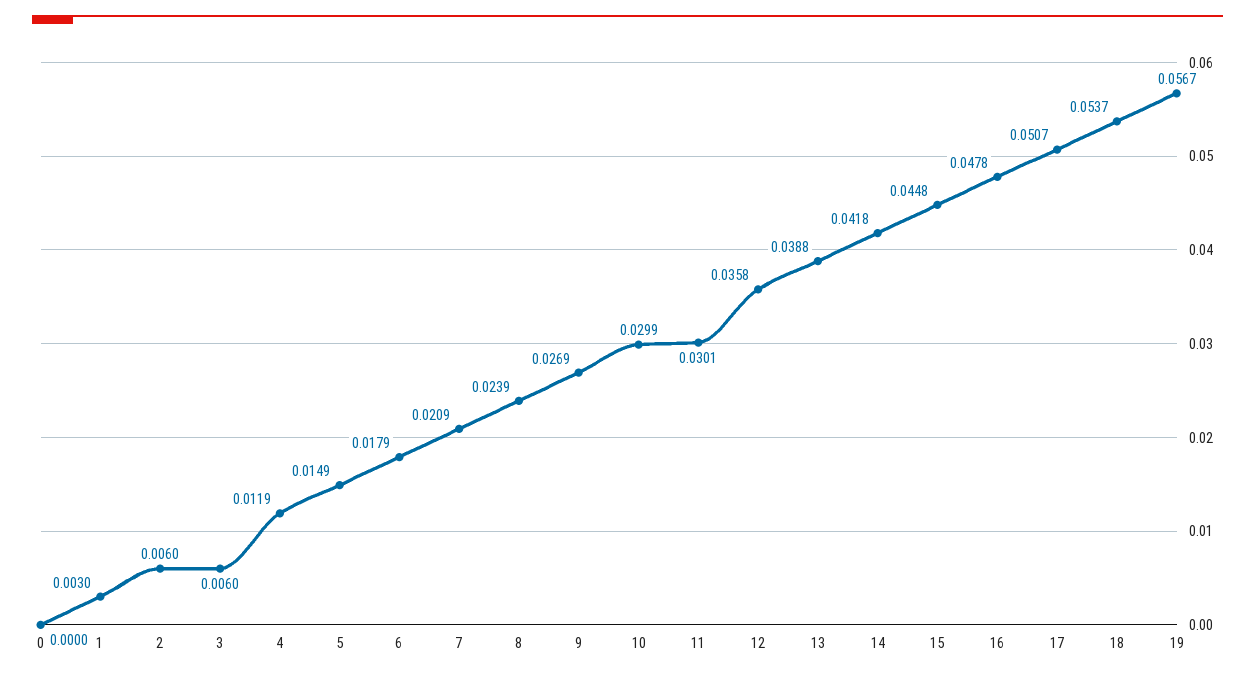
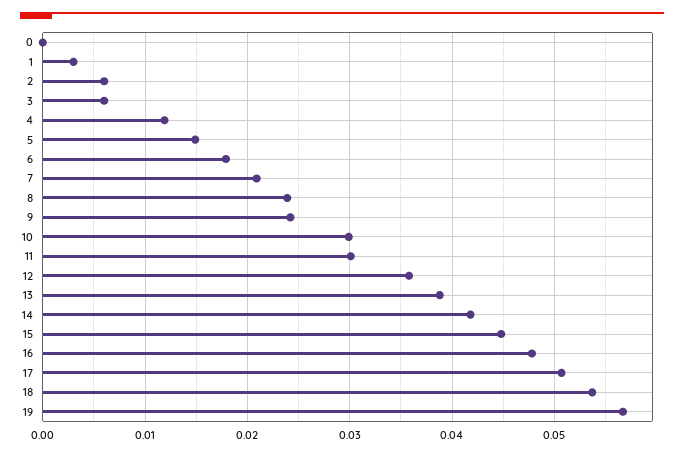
  {
    "0": 0,
    "1": 0.003,
    "2": 0.006,
    "3": 0.006,
    "4": 0.0119,
    "5": 0.0149,
    "6": 0.0179,
    "7": 0.0209,
    "8": 0.0239,
-   "9": 0.0269,
+   "9": 0.024,
    "10": 0.0299,
    "11": 0.0301,
    "12": 0.0358,
    "13": 0.0388,
    "14": 0.0418,
    "15": 0.0448,
    "16": 0.0478,
    "17": 0.0507,
    "18": 0.0537,
    "19": 0.0567
  }

